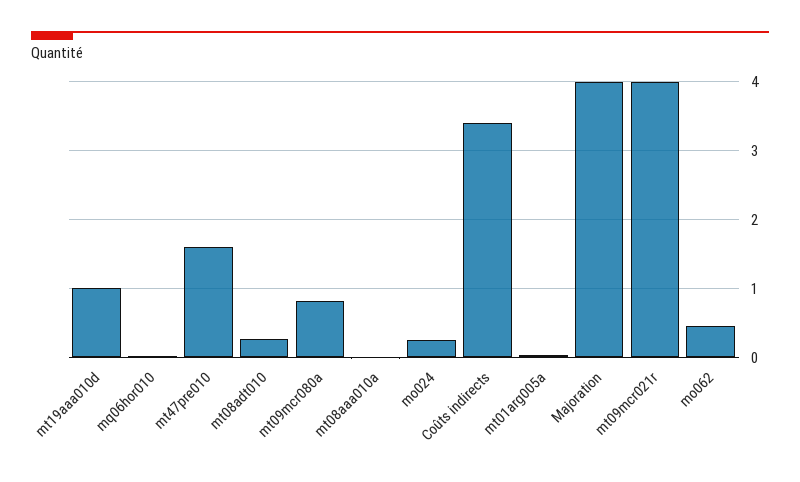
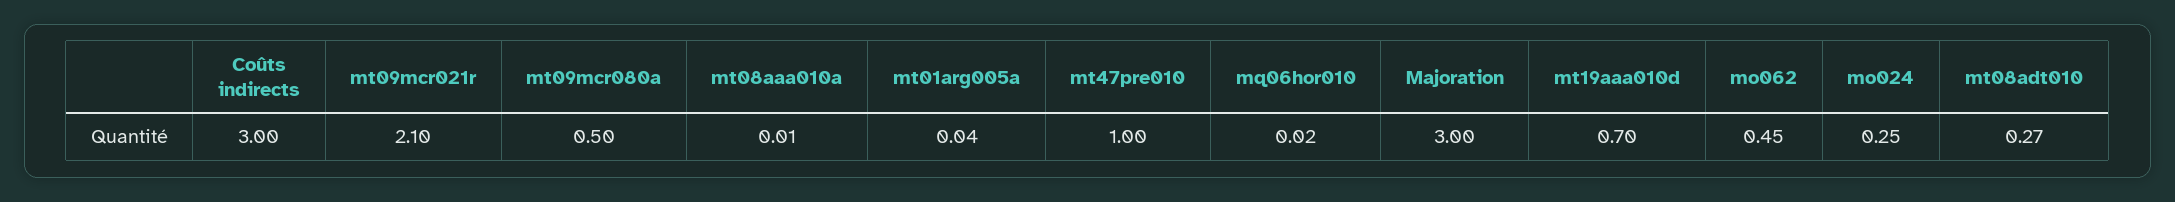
  {
-   "mt19aaa010d": 1,
+   "mt19aaa010d": 0.7,
    "mq06hor010": 0.02,
-   "mt47pre010": 1.6,
+   "mt47pre010": 1,
    "mt08adt010": 0.27,
-   "mt09mcr080a": 0.8,
+   "mt09mcr080a": 0.5,
    "mt08aaa010a": 0.01,
    "mo024": 0.25,
-   "Coûts indirects": 3.4,
+   "Coûts indirects": 3,
    "mt01arg005a": 0.04,
-   "Majoration": 4,
+   "Majoration": 3,
-   "mt09mcr021r": 4,
+   "mt09mcr021r": 2.1,
    "mo062": 0.45
  }

